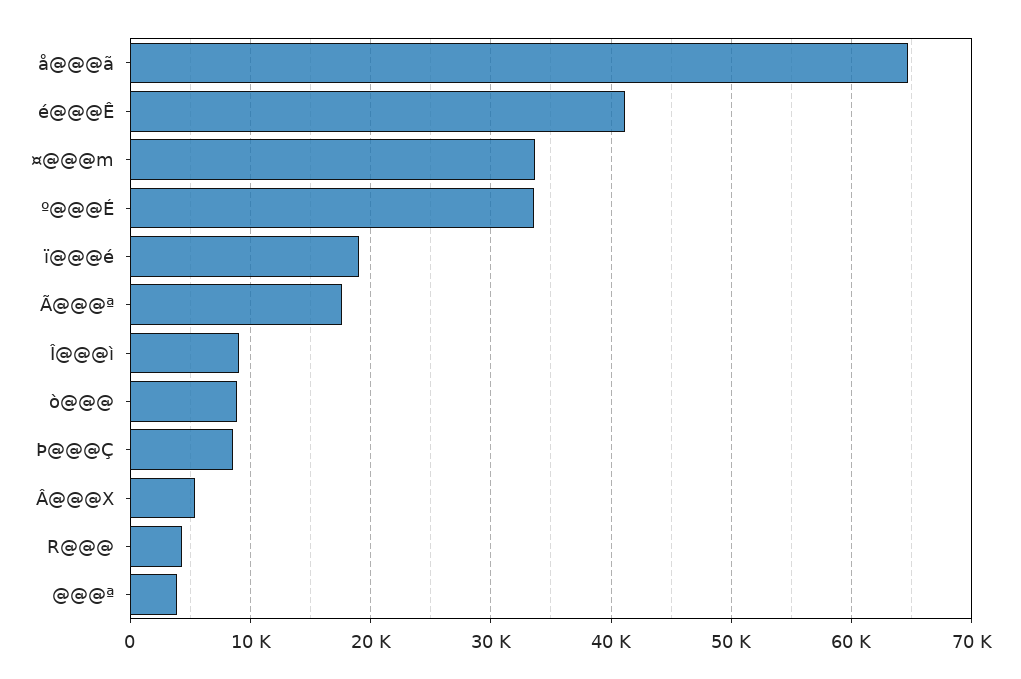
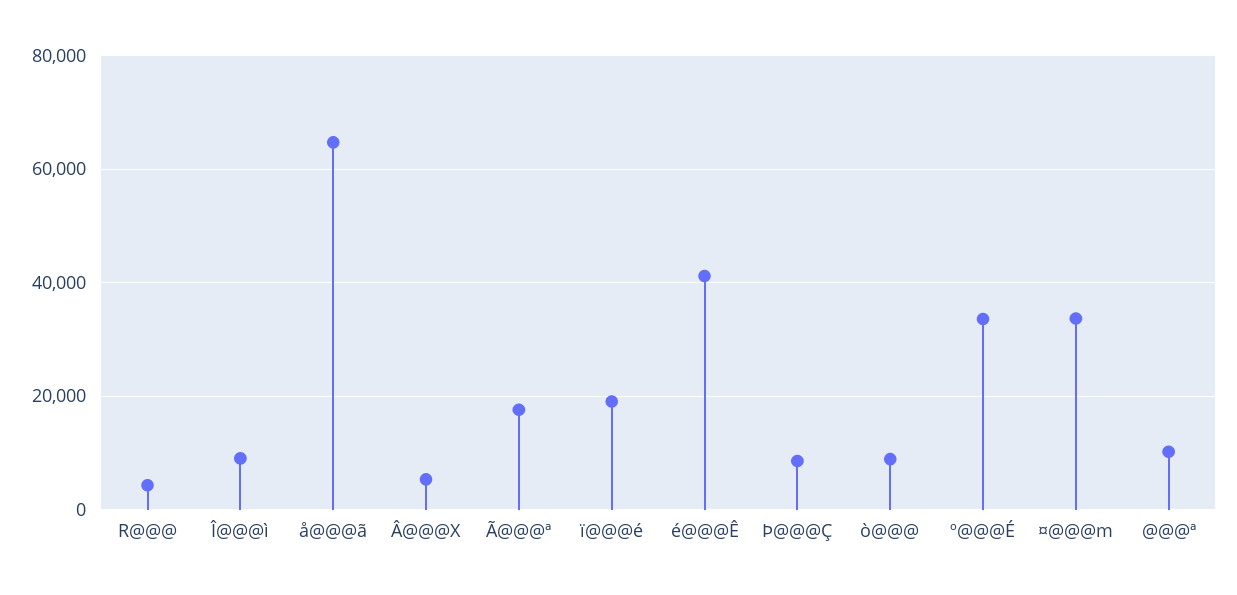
  {
    "å@@@ã": 65000,
    "é@@@Ê": 41000,
    "¤@@@m": 34000,
    "º@@@É": 34000,
    "ï@@@é": 19000,
    "Ã@@@ª": 18000,
    "Î@@@ì": 9000,
    "ò@@@": 9000,
    "Þ@@@Ç": 9000,
    "Â@@@X": 5000,
    "R@@@": 4000,
-   "@@@ª": 4000
+   "@@@ª": 10000
  }

